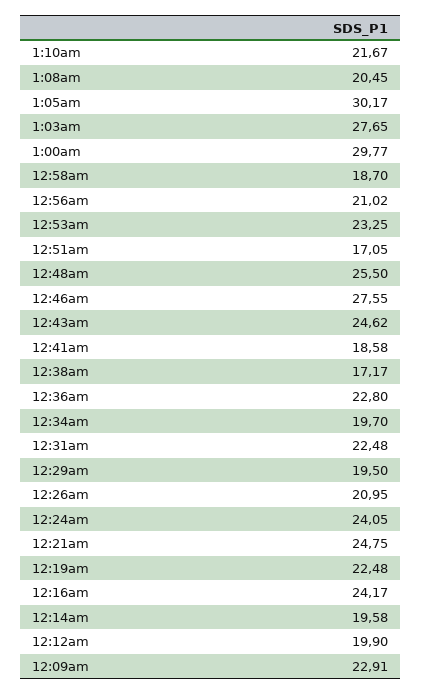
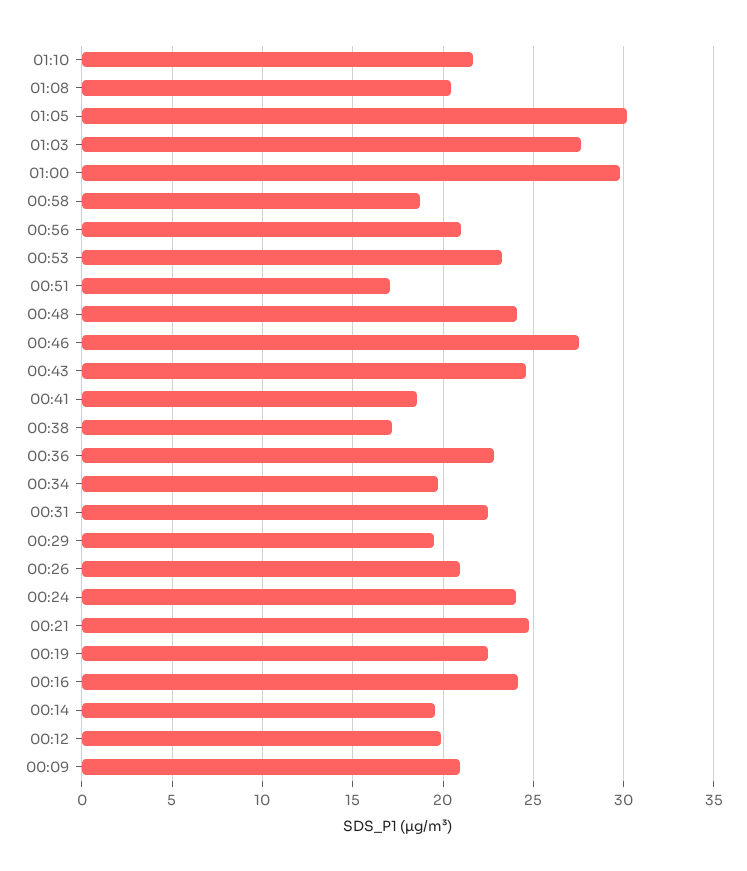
  {
    "1:10am": 21.67,
    "1:08am": 20.45,
    "1:05am": 30.17,
    "1:03am": 27.65,
    "1:00am": 29.77,
    "12:58am": 18.7,
    "12:56am": 21.02,
    "12:53am": 23.25,
    "12:51am": 17.05,
-   "12:48am": 25.5,
+   "12:48am": 24,
    "12:46am": 27.55,
    "12:43am": 24.62,
    "12:41am": 18.58,
    "12:38am": 17.17,
    "12:36am": 22.8,
    "12:34am": 19.7,
    "12:31am": 22.48,
    "12:29am": 19.5,
    "12:26am": 20.95,
    "12:24am": 24.05,
    "12:21am": 24.75,
    "12:19am": 22.48,
    "12:16am": 24.17,
    "12:14am": 19.58,
    "12:12am": 19.9,
-   "12:09am": 22.91
+   "12:09am": 21
  }

